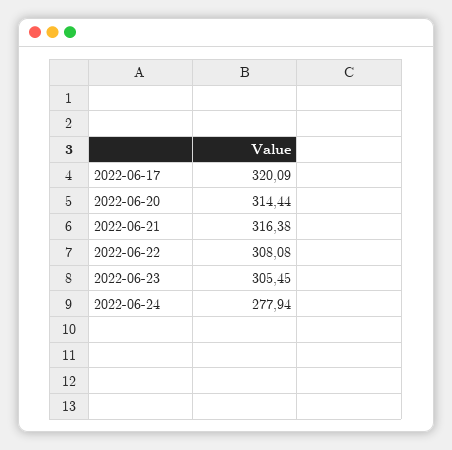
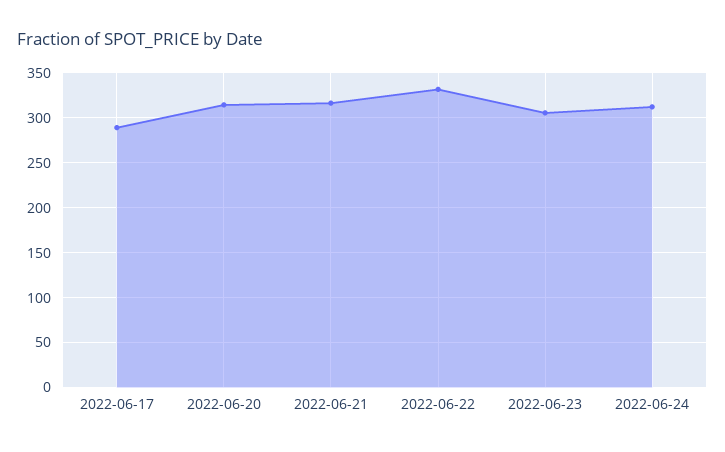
  {
-   "2022-06-17": 320.09,
+   "2022-06-17": 290,
    "2022-06-20": 314.44,
    "2022-06-21": 316.38,
-   "2022-06-22": 308.08,
+   "2022-06-22": 330,
    "2022-06-23": 305.45,
-   "2022-06-24": 277.94
+   "2022-06-24": 310
  }

